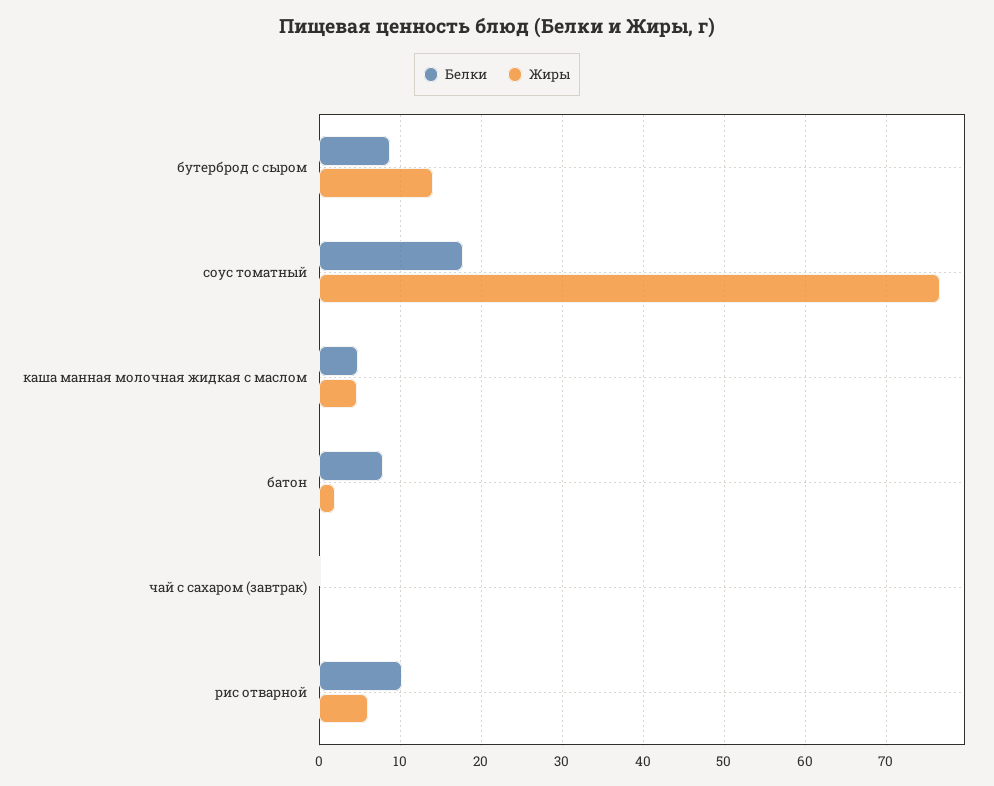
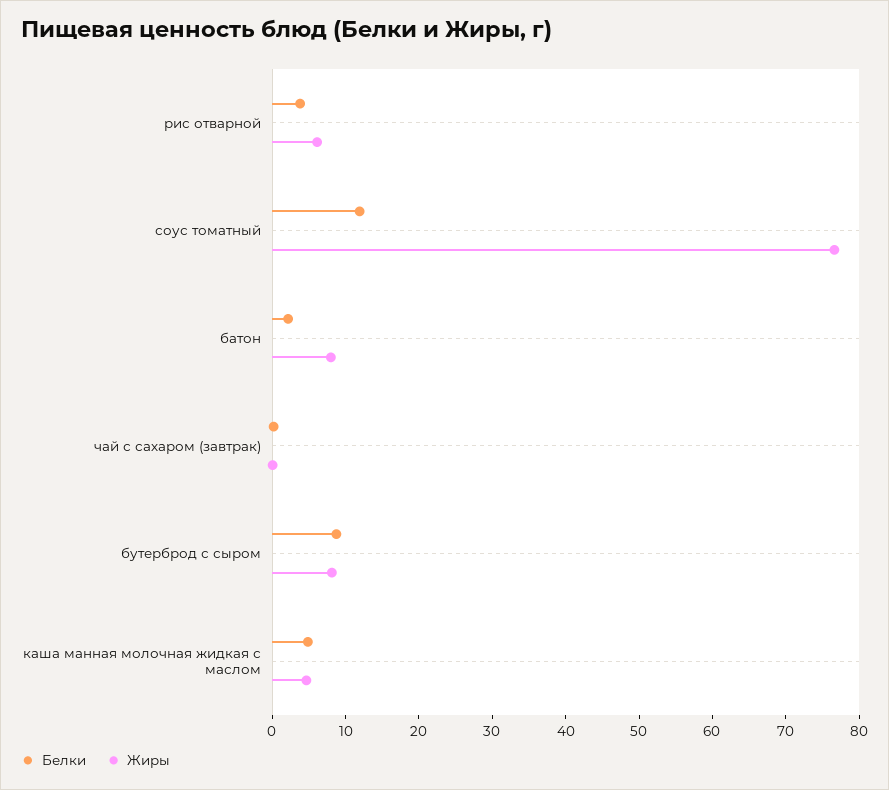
  {
    "Белки": {
      "бутерброд с сыром": 9,
-     "соус томатный": 18,
+     "соус томатный": 12,
      "каша манная молочная жидкая с маслом": 5,
-     "батон": 8,
+     "батон": 2,
      "чай с сахаром (завтрак)": 0,
-     "рис отварной": 10
+     "рис отварной": 4
    },
    "Жиры": {
-     "бутерброд с сыром": 14,
+     "бутерброд с сыром": 8,
      "соус томатный": 77,
      "каша манная молочная жидкая с маслом": 5,
-     "батон": 2,
+     "батон": 8,
      "чай с сахаром (завтрак)": 0,
      "рис отварной": 6
    }
  }

